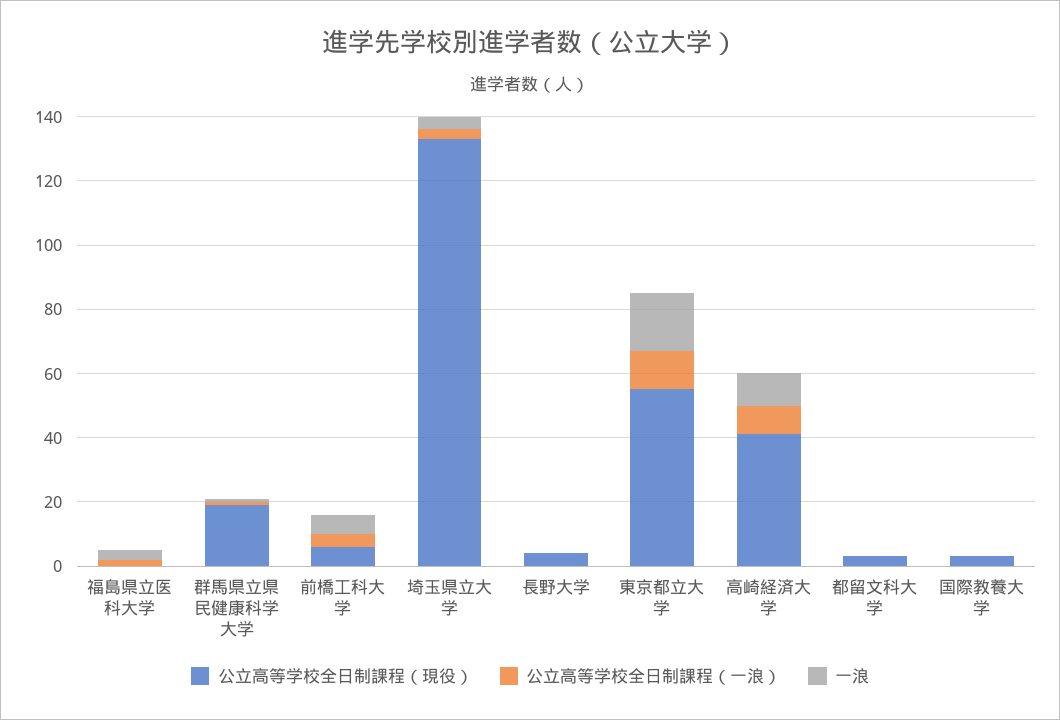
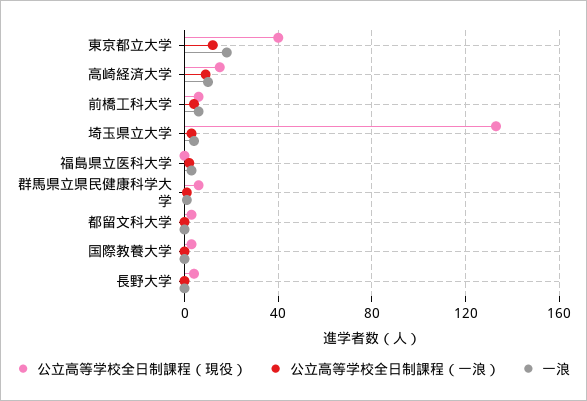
  {
    "公立高等学校全日制課程（現役）": {
      "福島県立医科大学": 0,
-     "群馬県立県民健康科学大学": 20,
+     "群馬県立県民健康科学大学": 5,
      "前橋工科大学": 5,
      "埼玉県立大学": 135,
      "長野大学": 5,
-     "東京都立大学": 55,
+     "東京都立大学": 40,
-     "高崎経済大学": 40,
+     "高崎経済大学": 15,
      "都留文科大学": 5,
      "国際教養大学": 5
    },
    "公立高等学校全日制課程（一浪）": {
      "福島県立医科大学": 0,
      "群馬県立県民健康科学大学": 0,
      "前橋工科大学": 5,
      "埼玉県立大学": 5,
      "長野大学": 0,
      "東京都立大学": 10,
      "高崎経済大学": 10,
      "都留文科大学": 0,
      "国際教養大学": 0
    },
    "一浪": {
      "福島県立医科大学": 5,
      "群馬県立県民健康科学大学": 0,
      "前橋工科大学": 5,
      "埼玉県立大学": 5,
      "長野大学": 0,
      "東京都立大学": 20,
      "高崎経済大学": 10,
      "都留文科大学": 0,
      "国際教養大学": 0
    }
  }

